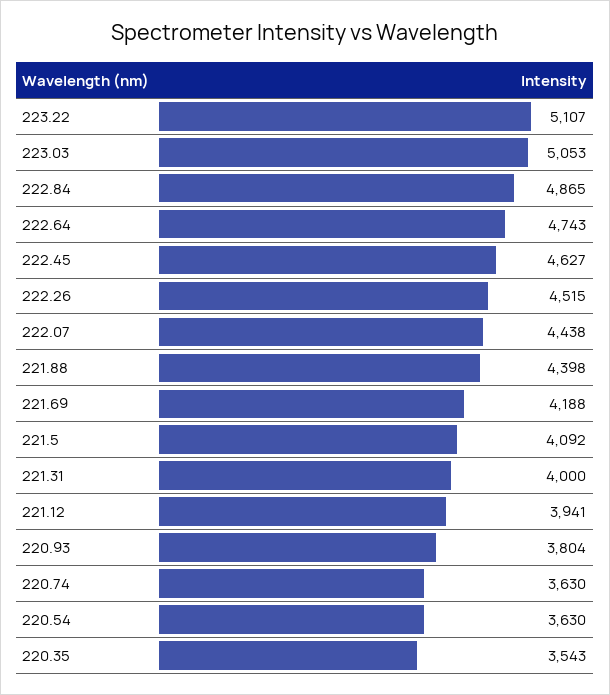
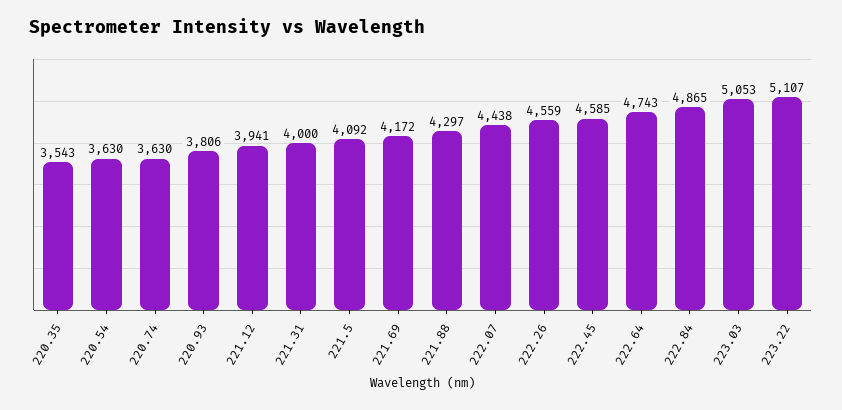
  {
    "223.22": 5107,
    "223.03": 5053,
    "222.84": 4865,
    "222.64": 4743,
-   "222.45": 4627,
+   "222.45": 4585,
-   "222.26": 4515,
+   "222.26": 4559,
    "222.07": 4438,
-   "221.88": 4398,
+   "221.88": 4297,
-   "221.69": 4188,
+   "221.69": 4172,
    "221.5": 4092,
    "221.31": 4000,
    "221.12": 3941,
-   "220.93": 3804,
+   "220.93": 3806,
    "220.74": 3630,
    "220.54": 3630,
    "220.35": 3543
  }

